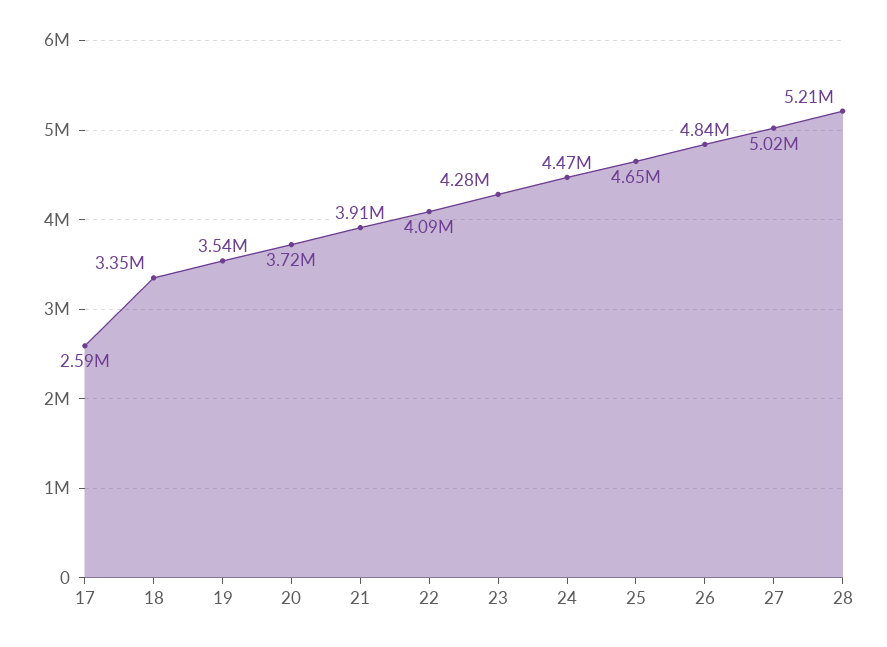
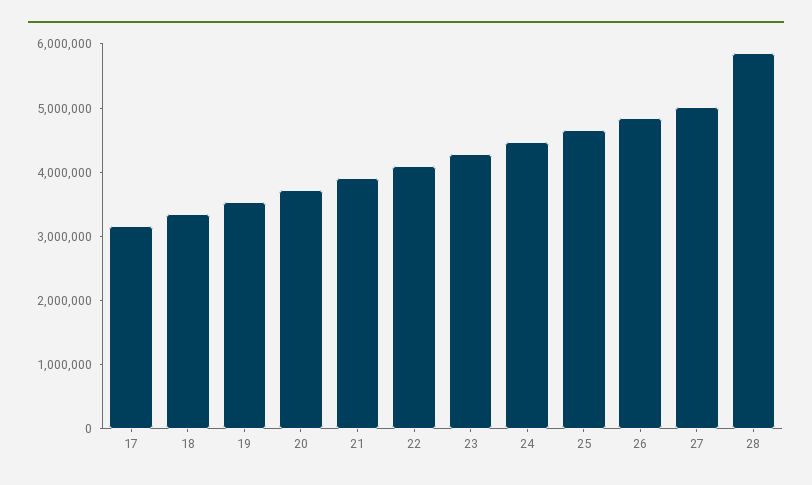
  {
-   "17": 2590000,
+   "17": 3200000,
    "18": 3350000,
    "19": 3540000,
    "20": 3720000,
    "21": 3910000,
    "22": 4090000,
    "23": 4280000,
    "24": 4470000,
    "25": 4650000,
    "26": 4840000,
    "27": 5020000,
-   "28": 5210000
+   "28": 5800000
  }

